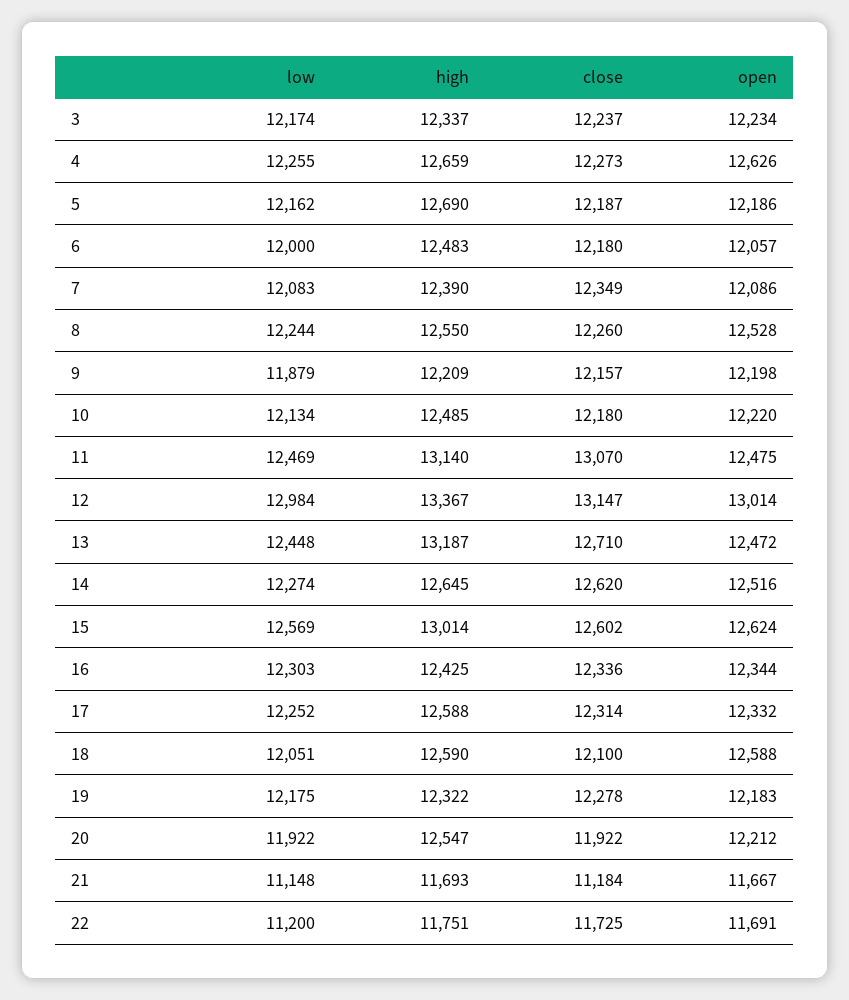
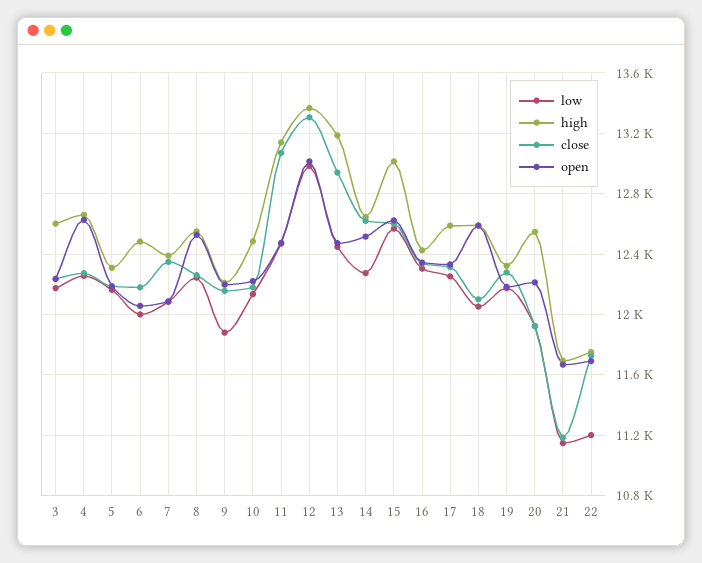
  {
    "low": {
      "3": 12174,
      "4": 12255,
      "5": 12162,
      "6": 12000,
      "7": 12083,
      "8": 12244,
      "9": 11879,
      "10": 12134,
      "11": 12469,
      "12": 12984,
      "13": 12448,
      "14": 12274,
      "15": 12569,
      "16": 12303,
      "17": 12252,
      "18": 12051,
      "19": 12175,
      "20": 11922,
      "21": 11148,
      "22": 11200
    },
    "high": {
-     "3": 12337,
+     "3": 12600,
      "4": 12659,
-     "5": 12690,
+     "5": 12300,
      "6": 12483,
      "7": 12390,
      "8": 12550,
      "9": 12209,
      "10": 12485,
      "11": 13140,
      "12": 13367,
      "13": 13187,
      "14": 12645,
      "15": 13014,
      "16": 12425,
      "17": 12588,
      "18": 12590,
      "19": 12322,
      "20": 12547,
      "21": 11693,
      "22": 11751
    },
    "close": {
      "3": 12237,
      "4": 12273,
      "5": 12187,
      "6": 12180,
      "7": 12349,
      "8": 12260,
      "9": 12157,
      "10": 12180,
      "11": 13070,
-     "12": 13147,
+     "12": 13300,
-     "13": 12710,
+     "13": 12950,
      "14": 12620,
      "15": 12602,
      "16": 12336,
      "17": 12314,
      "18": 12100,
      "19": 12278,
      "20": 11922,
      "21": 11184,
      "22": 11725
    },
    "open": {
      "3": 12234,
      "4": 12626,
      "5": 12186,
      "6": 12057,
      "7": 12086,
      "8": 12528,
      "9": 12198,
      "10": 12220,
      "11": 12475,
      "12": 13014,
      "13": 12472,
      "14": 12516,
      "15": 12624,
      "16": 12344,
      "17": 12332,
      "18": 12588,
      "19": 12183,
      "20": 12212,
      "21": 11667,
      "22": 11691
    }
  }

